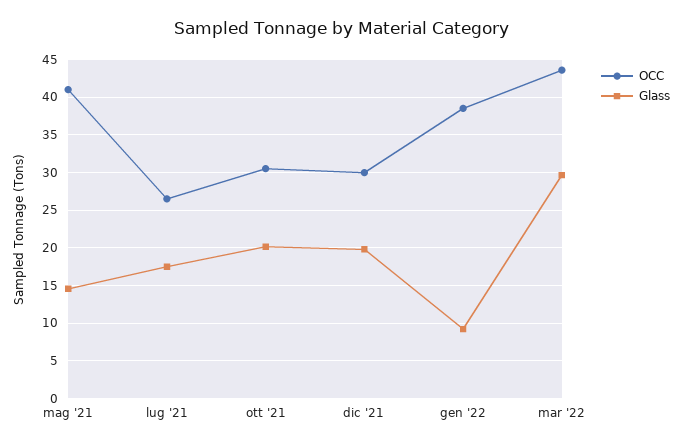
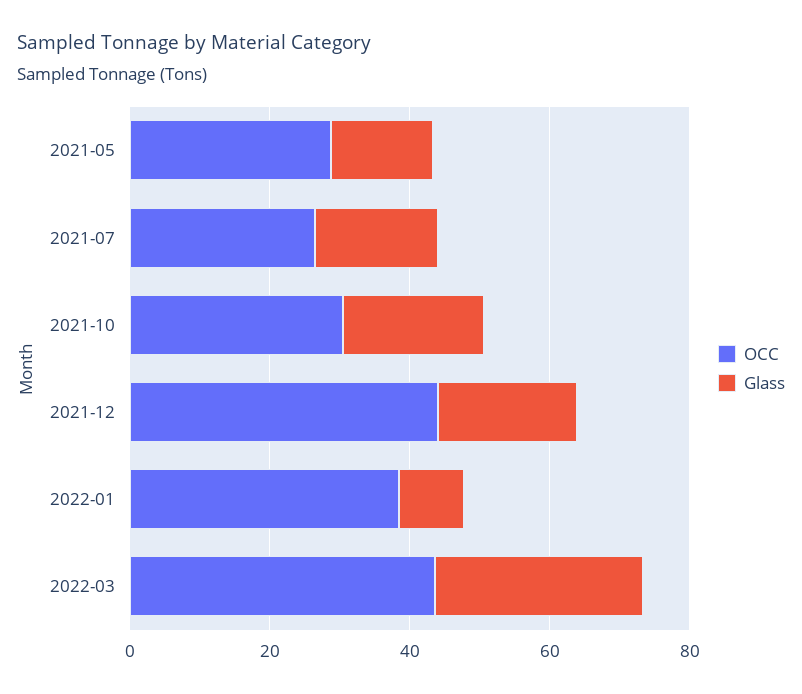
  {
    "OCC": {
-     "mag '21": 41,
+     "mag '21": 30,
      "lug '21": 27,
      "ott '21": 31,
-     "dic '21": 30,
+     "dic '21": 45,
      "gen '22": 39,
      "mar '22": 44
    },
    "Glass": {
      "mag '21": 15,
      "lug '21": 18,
      "ott '21": 20,
      "dic '21": 20,
      "gen '22": 9,
      "mar '22": 30
    }
  }

